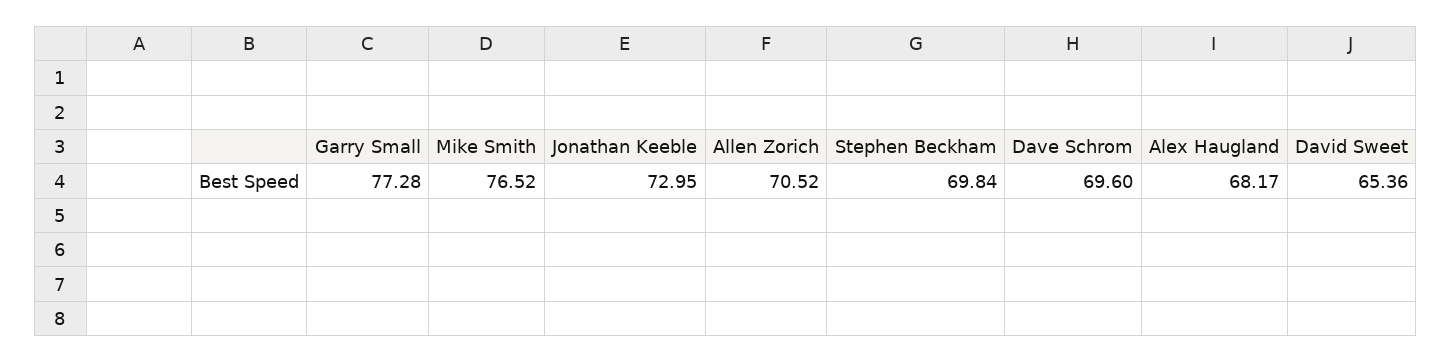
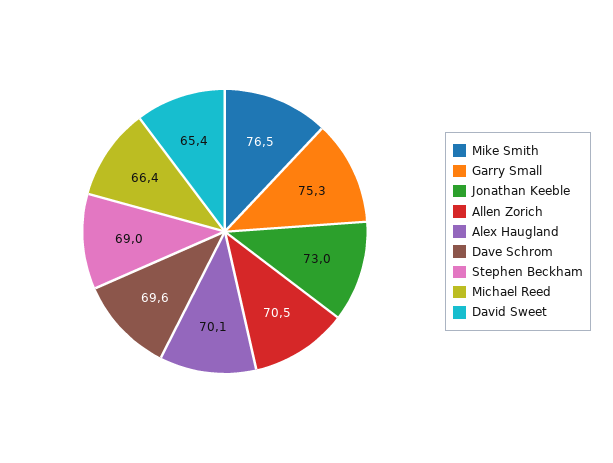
  {
-   "Garry Small": 77.28,
+   "Garry Small": 75.3,
    "Mike Smith": 76.52,
    "Jonathan Keeble": 72.95,
    "Allen Zorich": 70.52,
-   "Stephen Beckham": 69.84,
+   "Stephen Beckham": 69,
    "Dave Schrom": 69.6,
-   "Alex Haugland": 68.17,
+   "Alex Haugland": 70.1,
-   "David Sweet": 65.36
+   "David Sweet": 65.36,
+   "Michael Reed": 66.4
  }

